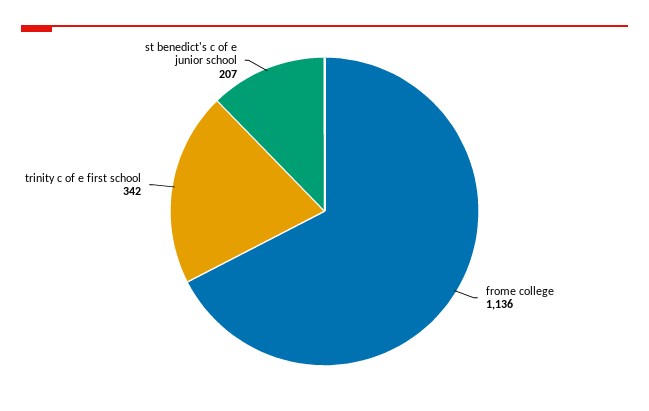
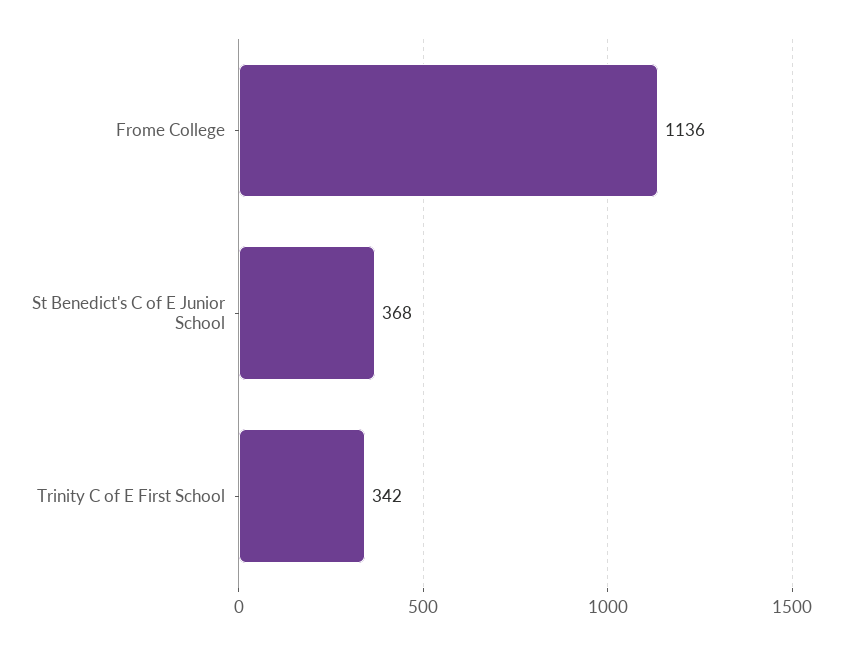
  {
    "frome college": 1136,
    "trinity c of e first school": 342,
-   "st benedict's c of e junior school": 207
+   "st benedict's c of e junior school": 368
  }

